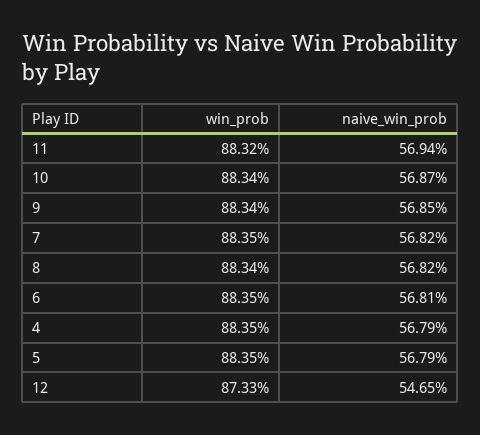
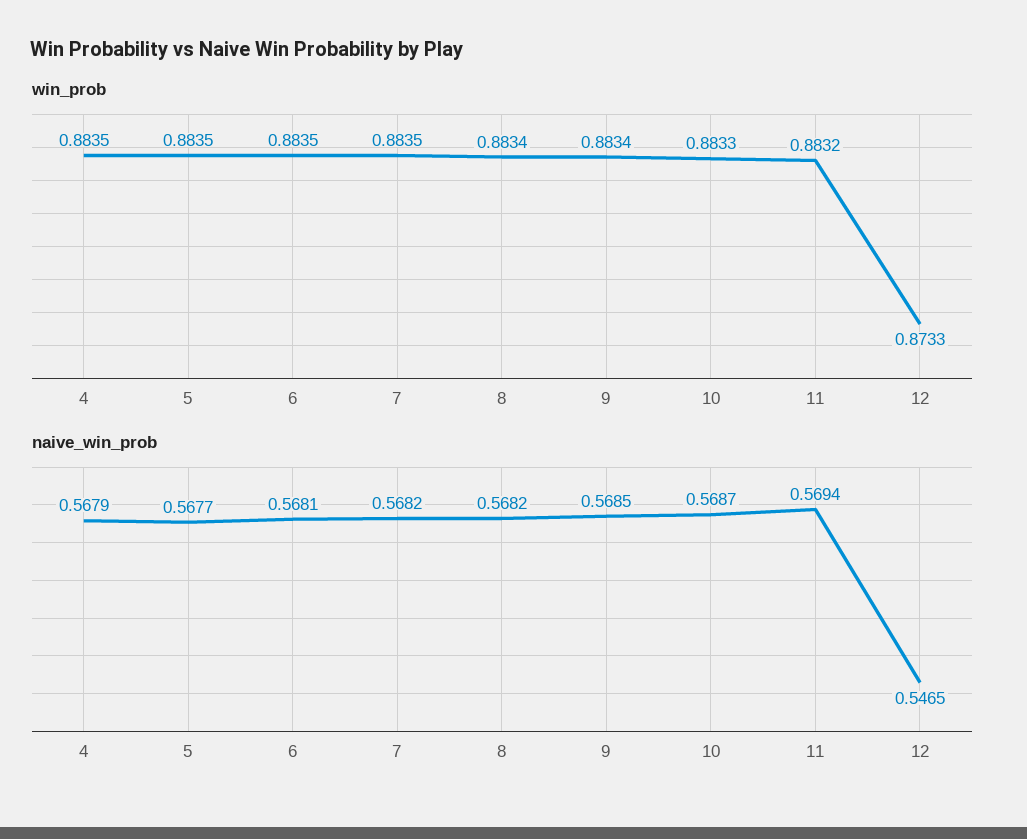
  {
    "win_prob": {
      "11": 0.8832,
-     "10": 0.8834,
+     "10": 0.8833,
      "9": 0.8834,
      "7": 0.8835,
      "8": 0.8834,
      "6": 0.8835,
      "4": 0.8835,
      "5": 0.8835,
      "12": 0.8733
    },
    "naive_win_prob": {
      "11": 0.5694,
      "10": 0.5687,
      "9": 0.5685,
      "7": 0.5682,
      "8": 0.5682,
      "6": 0.5681,
      "4": 0.5679,
-     "5": 0.5679,
+     "5": 0.5677,
      "12": 0.5465
    }
  }

